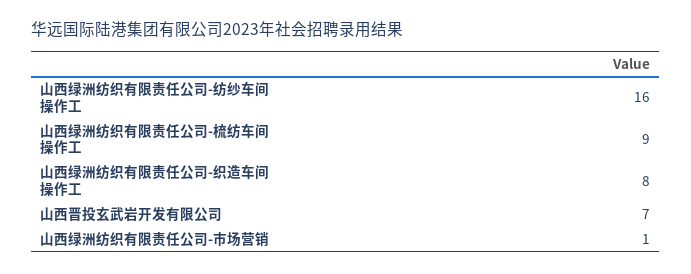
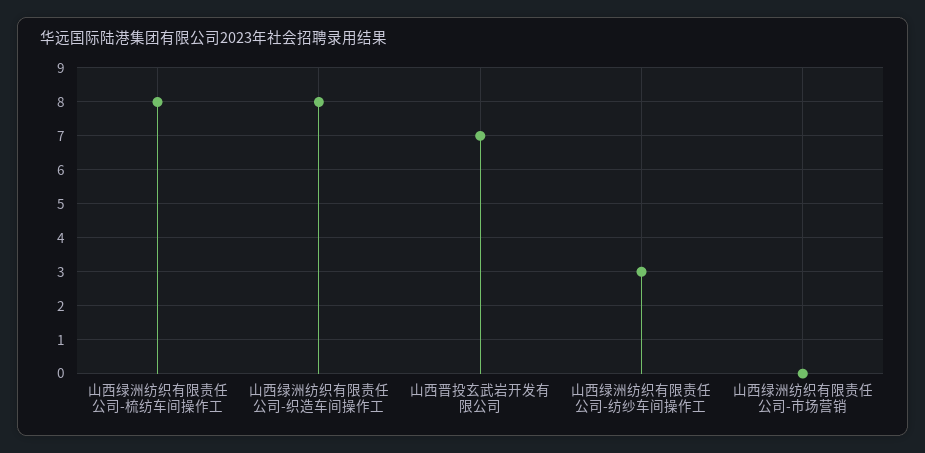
  {
-   "山西绿洲纺织有限责任公司-纺纱车间操作工": 16,
+   "山西绿洲纺织有限责任公司-纺纱车间操作工": 3,
-   "山西绿洲纺织有限责任公司-梳纺车间操作工": 9,
+   "山西绿洲纺织有限责任公司-梳纺车间操作工": 8,
    "山西绿洲纺织有限责任公司-织造车间操作工": 8,
    "山西晋投玄武岩开发有限公司": 7,
-   "山西绿洲纺织有限责任公司-市场营销": 1
+   "山西绿洲纺织有限责任公司-市场营销": 0
  }

